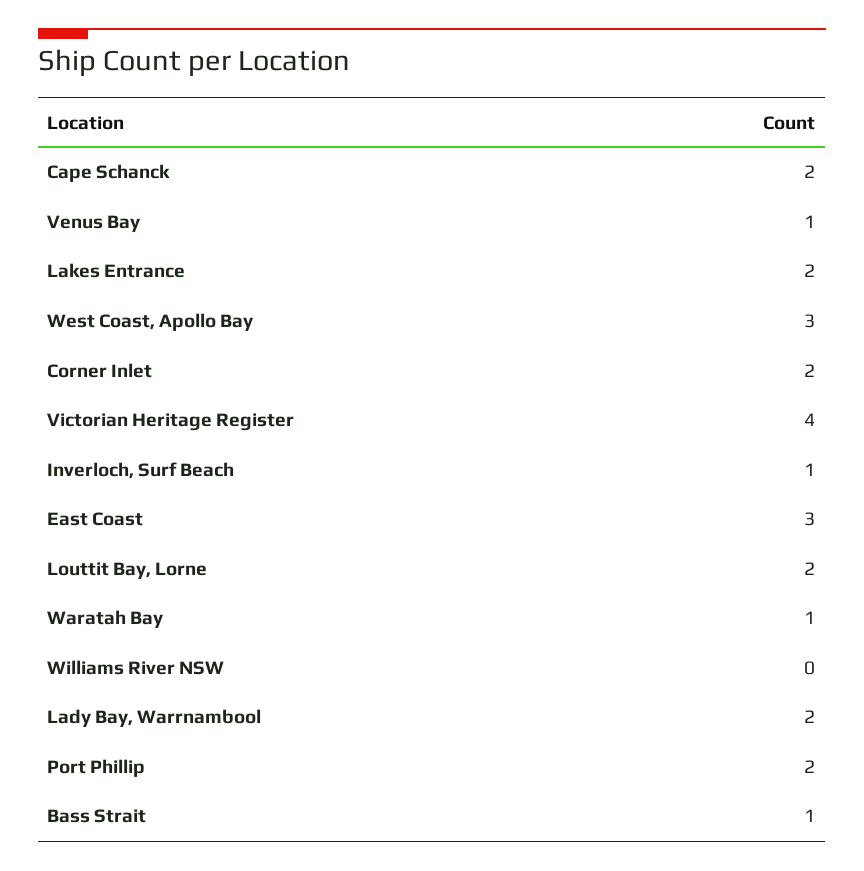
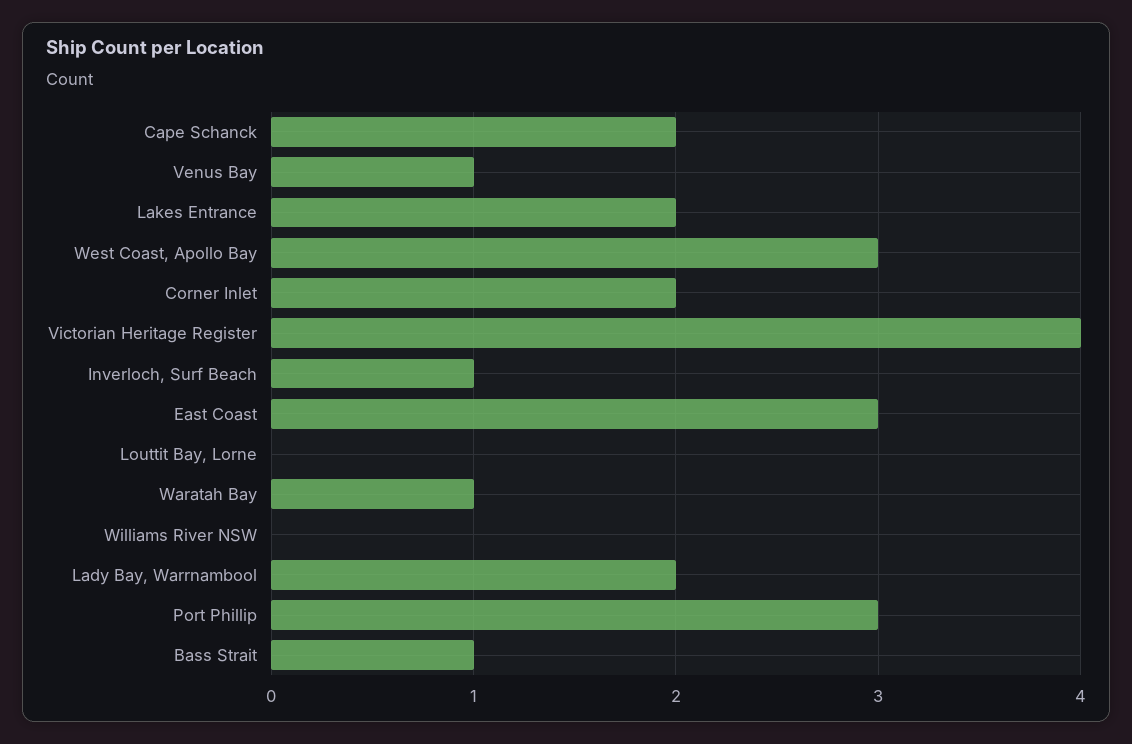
  {
    "Cape Schanck": 2,
    "Venus Bay": 1,
    "Lakes Entrance": 2,
    "West Coast, Apollo Bay": 3,
    "Corner Inlet": 2,
    "Victorian Heritage Register": 4,
    "Inverloch, Surf Beach": 1,
    "East Coast": 3,
-   "Louttit Bay, Lorne": 2,
+   "Louttit Bay, Lorne": 0,
    "Waratah Bay": 1,
    "Williams River NSW": 0,
    "Lady Bay, Warrnambool": 2,
-   "Port Phillip": 2,
+   "Port Phillip": 3,
    "Bass Strait": 1
  }

